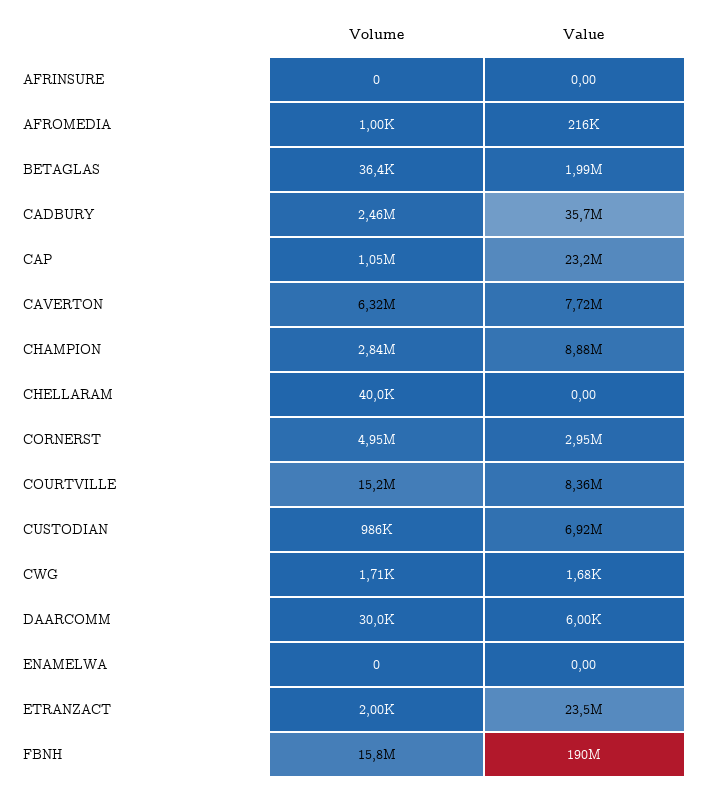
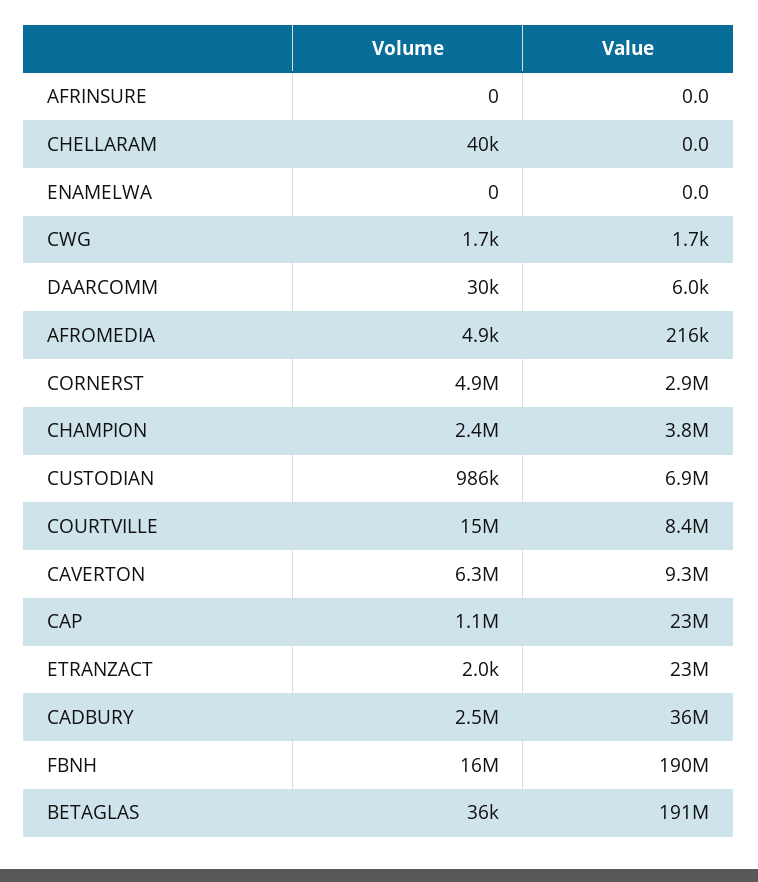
  {
    "Volume": {
      "AFRINSURE": 0,
-     "AFROMEDIA": 1000,
+     "AFROMEDIA": 4900,
      "BETAGLAS": 36400,
      "CADBURY": 2460000,
      "CAP": 1050000,
      "CAVERTON": 6320000,
-     "CHAMPION": 2840000,
+     "CHAMPION": 2400000,
      "CHELLARAM": 40000,
      "CORNERST": 4950000,
      "COURTVILLE": 15200000,
      "CUSTODIAN": 986000,
      "CWG": 1710,
      "DAARCOMM": 30000,
      "ENAMELWA": 0,
      "ETRANZACT": 2000,
      "FBNH": 15800000
    },
    "Value": {
      "AFRINSURE": 0,
      "AFROMEDIA": 216000,
-     "BETAGLAS": 1990000,
+     "BETAGLAS": 191000000,
      "CADBURY": 35700000,
      "CAP": 23200000,
-     "CAVERTON": 7720000,
+     "CAVERTON": 9300000,
-     "CHAMPION": 8880000,
+     "CHAMPION": 3800000,
      "CHELLARAM": 0,
      "CORNERST": 2950000,
      "COURTVILLE": 8360000,
      "CUSTODIAN": 6920000,
      "CWG": 1680,
      "DAARCOMM": 6000,
      "ENAMELWA": 0,
      "ETRANZACT": 23500000,
      "FBNH": 190000000
    }
  }

